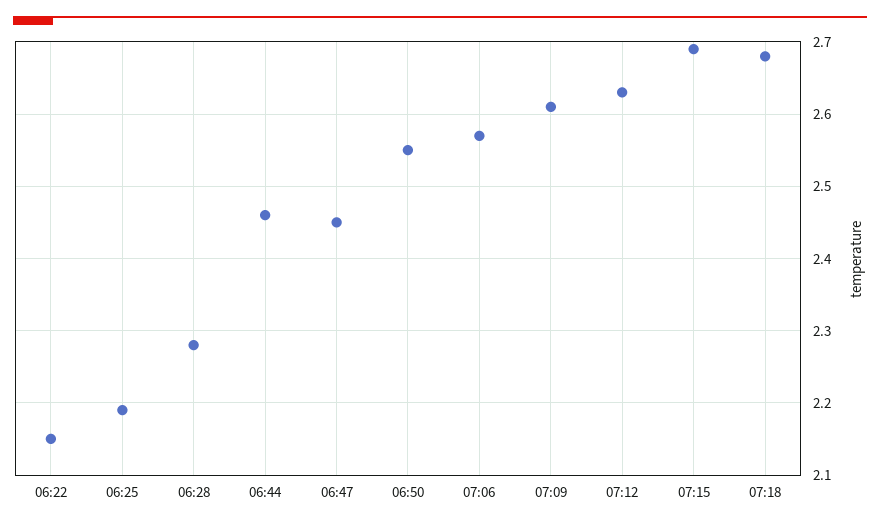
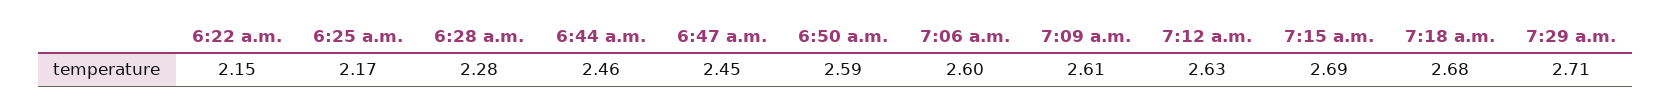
  {
    "06:22": 2.15,
-   "06:25": 2.19,
+   "06:25": 2.17,
    "06:28": 2.28,
    "06:44": 2.46,
    "06:47": 2.45,
-   "06:50": 2.55,
+   "06:50": 2.59,
-   "07:06": 2.57,
+   "07:06": 2.6,
    "07:09": 2.61,
    "07:12": 2.63,
    "07:15": 2.69,
-   "07:18": 2.68
+   "07:18": 2.68,
+   "7:29 a.m.": 2.71
  }

